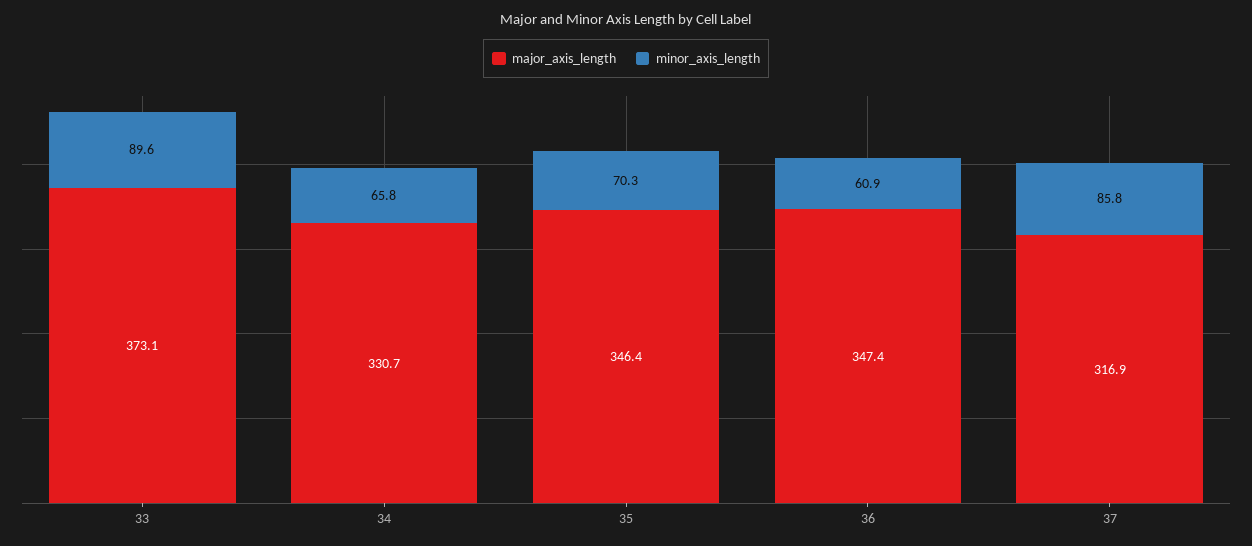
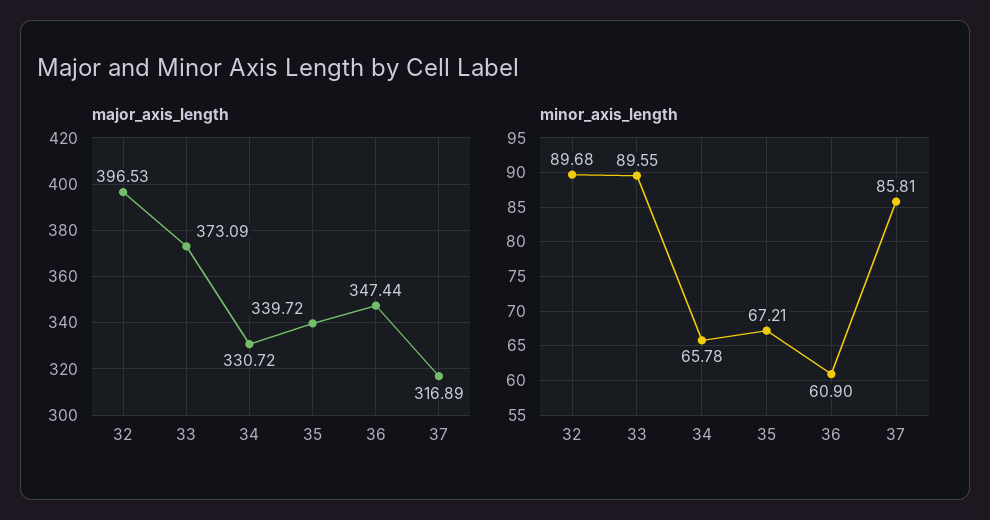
  {
    "major_axis_length": {
      "33": 373.09,
      "34": 330.72,
-     "35": 346.4,
+     "35": 339.72,
      "36": 347.44,
-     "37": 316.89
+     "37": 316.89,
+     "32": 396.53
    },
    "minor_axis_length": {
      "33": 89.55,
      "34": 65.78,
-     "35": 70.3,
+     "35": 67.21,
      "36": 60.9,
-     "37": 85.81
+     "37": 85.81,
+     "32": 89.68
    }
  }

